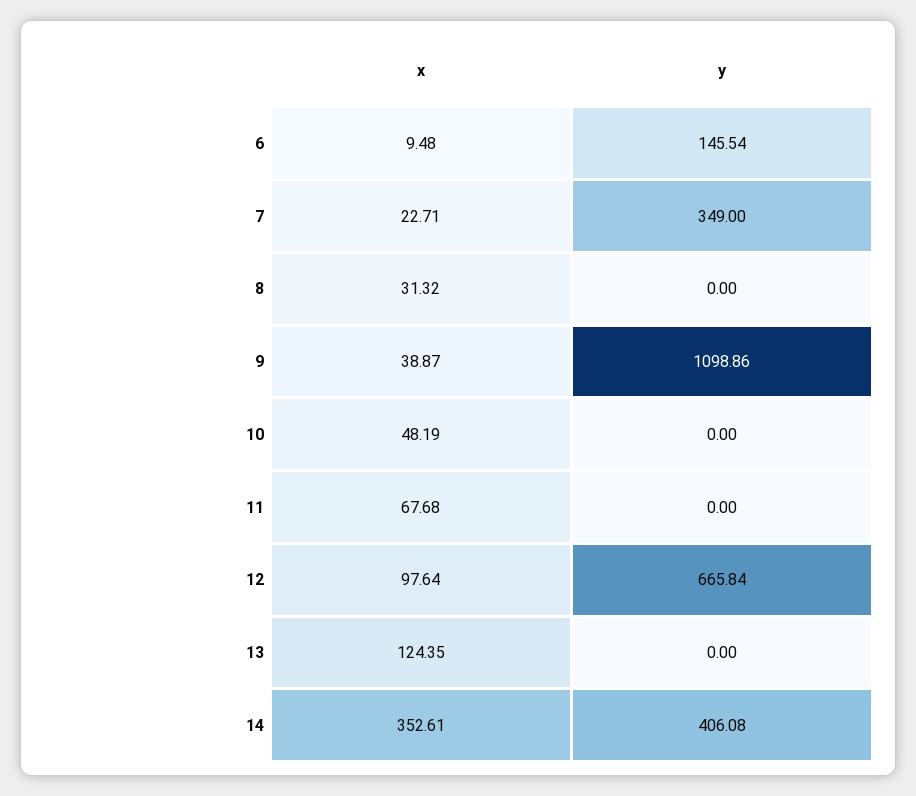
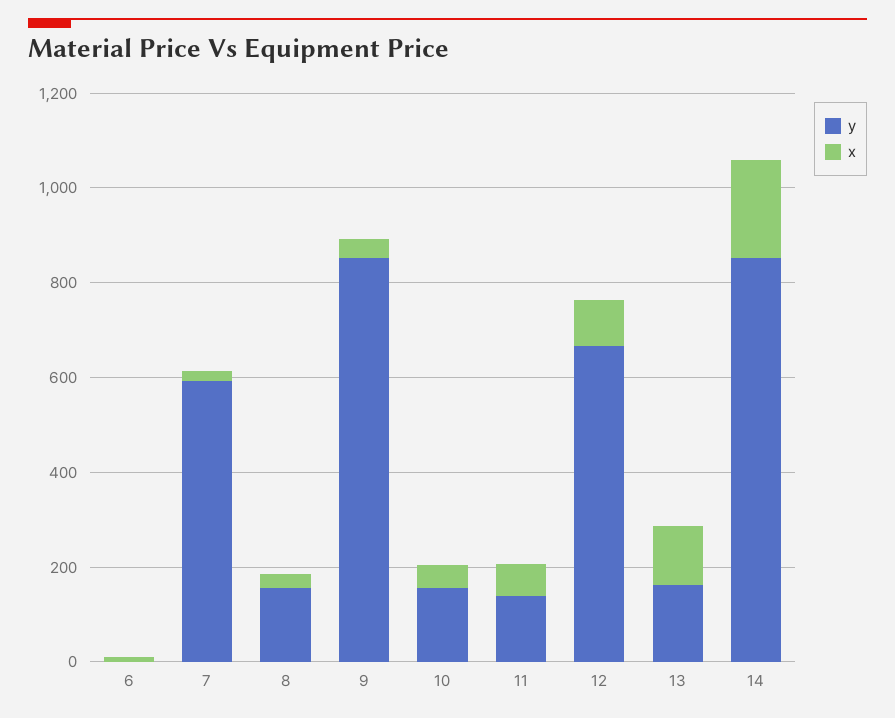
  {
    "x": {
      "6": 9.48,
      "7": 22.71,
      "8": 31.32,
      "9": 38.87,
      "10": 48.19,
      "11": 67.68,
      "12": 97.64,
      "13": 124.35,
-     "14": 352.61
+     "14": 200
    },
    "y": {
-     "6": 145.54,
+     "6": 0,
-     "7": 349,
+     "7": 600,
-     "8": 0,
+     "8": 150,
-     "9": 1098.86,
+     "9": 850,
-     "10": 0,
+     "10": 150,
-     "11": 0,
+     "11": 150,
      "12": 665.84,
-     "13": 0,
+     "13": 150,
-     "14": 406.08
+     "14": 850
    }
  }

